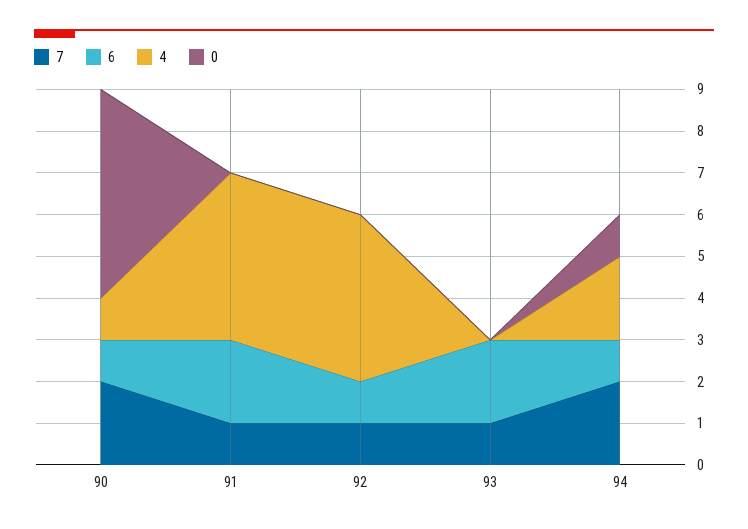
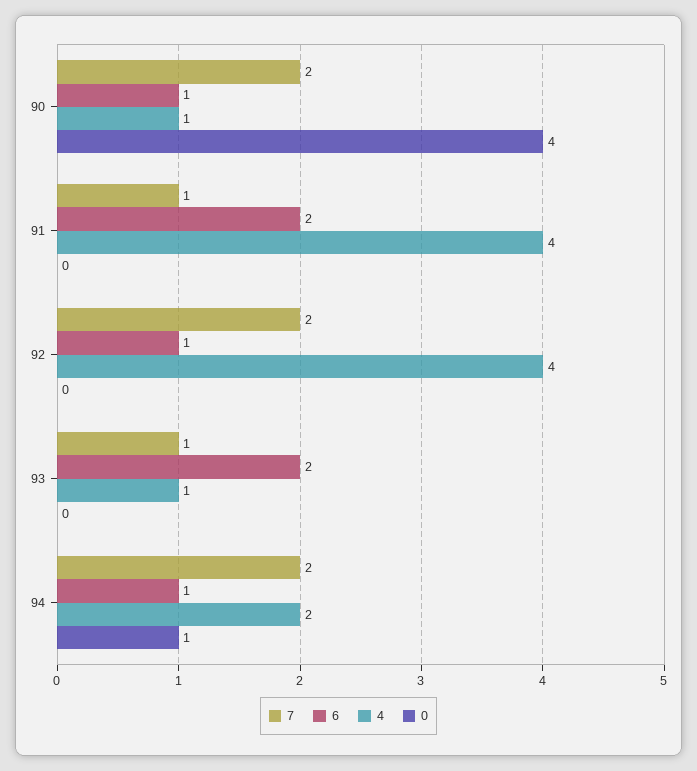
  {
    "7": {
      "90": 2,
      "91": 1,
-     "92": 1,
+     "92": 2,
      "93": 1,
      "94": 2
    },
    "6": {
      "90": 1,
      "91": 2,
      "92": 1,
      "93": 2,
      "94": 1
    },
    "4": {
      "90": 1,
      "91": 4,
      "92": 4,
-     "93": 0,
+     "93": 1,
      "94": 2
    },
    "0": {
-     "90": 5,
+     "90": 4,
      "91": 0,
      "92": 0,
      "93": 0,
      "94": 1
    }
  }

